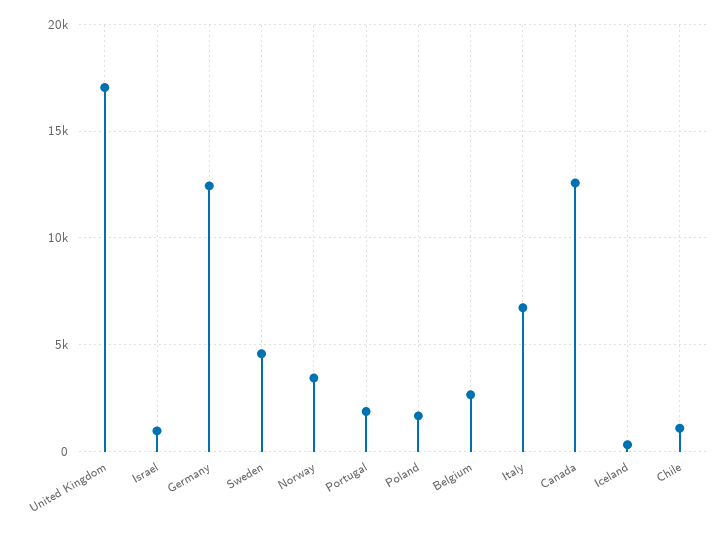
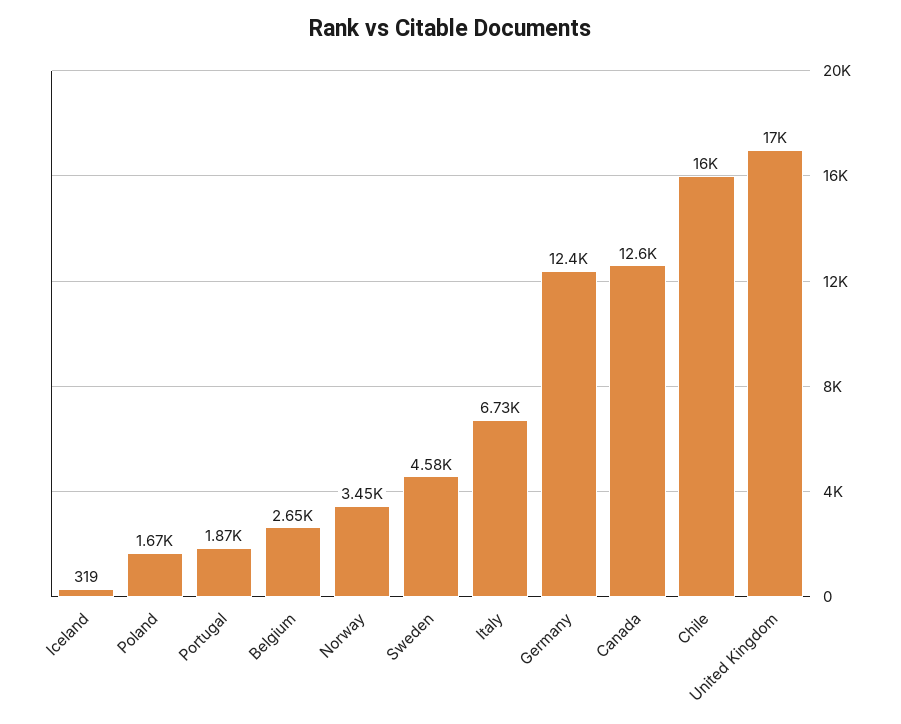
  {
    "United Kingdom": 17000,
-   "Israel": 1000,
    "Germany": 12400,
    "Sweden": 4580,
    "Norway": 3450,
    "Portugal": 1870,
    "Poland": 1670,
    "Belgium": 2650,
    "Italy": 6730,
    "Canada": 12600,
    "Iceland": 319,
-   "Chile": 1000
+   "Chile": 16000
  }

